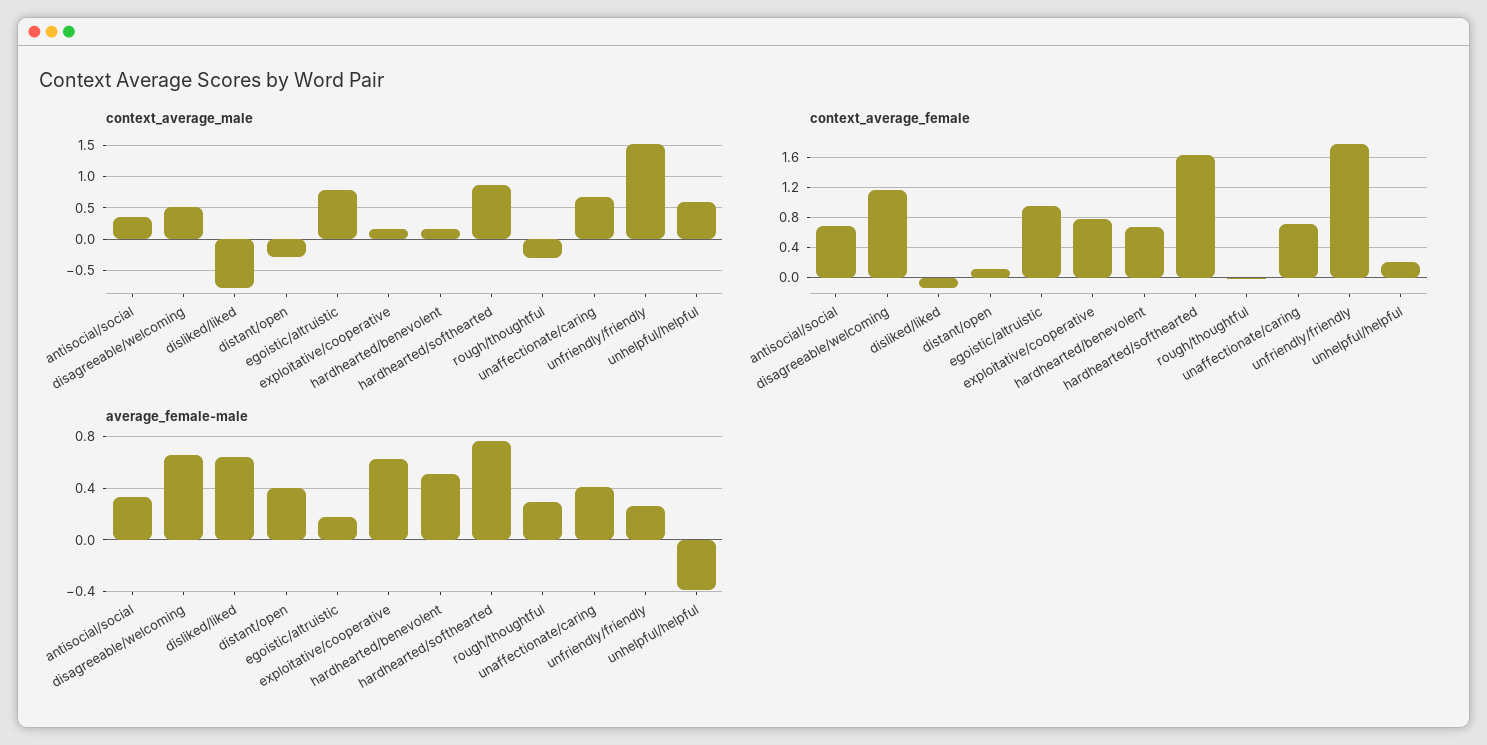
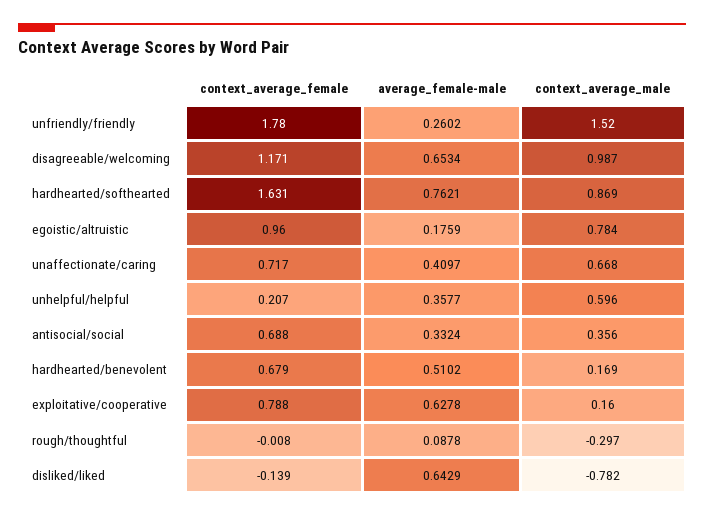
  {
    "context_average_male": {
      "antisocial/social": 0.356,
-     "disagreeable/welcoming": 0.5,
+     "disagreeable/welcoming": 0.987,
      "disliked/liked": -0.782,
-     "distant/open": -0.3,
      "egoistic/altruistic": 0.784,
      "exploitative/cooperative": 0.16,
      "hardhearted/benevolent": 0.169,
      "hardhearted/softhearted": 0.869,
      "rough/thoughtful": -0.297,
      "unaffectionate/caring": 0.668,
      "unfriendly/friendly": 1.52,
      "unhelpful/helpful": 0.596
    },
    "context_average_female": {
      "antisocial/social": 0.688,
      "disagreeable/welcoming": 1.171,
      "disliked/liked": -0.139,
-     "distant/open": 0.1,
      "egoistic/altruistic": 0.96,
      "exploitative/cooperative": 0.788,
      "hardhearted/benevolent": 0.679,
      "hardhearted/softhearted": 1.631,
      "rough/thoughtful": -0.008,
      "unaffectionate/caring": 0.717,
      "unfriendly/friendly": 1.78,
      "unhelpful/helpful": 0.207
    },
    "average_female-male": {
      "antisocial/social": 0.3324,
      "disagreeable/welcoming": 0.6534,
      "disliked/liked": 0.6429,
-     "distant/open": 0.4,
      "egoistic/altruistic": 0.1759,
      "exploitative/cooperative": 0.6278,
      "hardhearted/benevolent": 0.5102,
      "hardhearted/softhearted": 0.7621,
-     "rough/thoughtful": 0.3,
+     "rough/thoughtful": 0.0878,
      "unaffectionate/caring": 0.4097,
      "unfriendly/friendly": 0.2602,
-     "unhelpful/helpful": -0.4
+     "unhelpful/helpful": 0.3577
    }
  }

